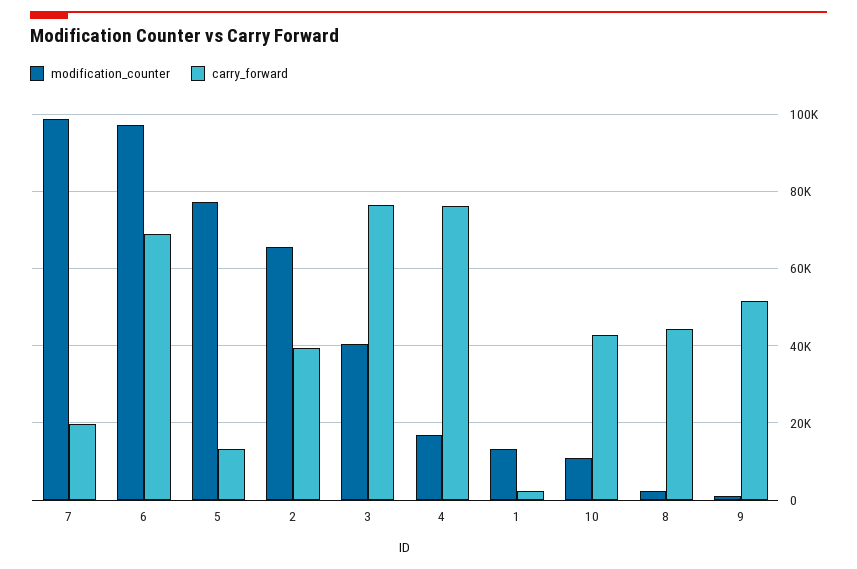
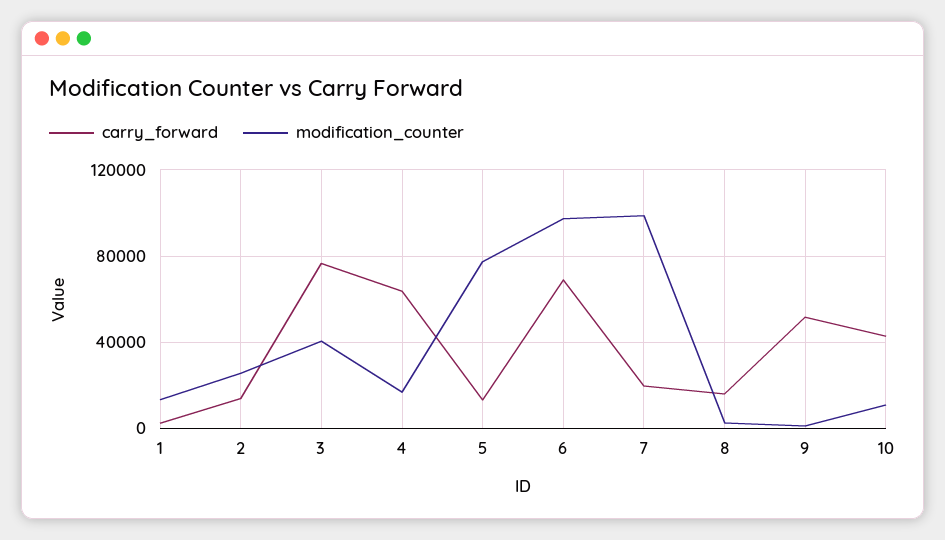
  {
    "modification_counter": {
      "7": 98000,
      "6": 98000,
      "5": 78000,
-     "2": 66000,
+     "2": 25000,
      "3": 40000,
      "4": 16000,
      "1": 14000,
      "10": 10000,
      "8": 2000,
      "9": 2000
    },
    "carry_forward": {
      "7": 20000,
      "6": 68000,
      "5": 14000,
-     "2": 40000,
+     "2": 15000,
      "3": 76000,
-     "4": 76000,
+     "4": 65000,
      "1": 2000,
      "10": 42000,
-     "8": 44000,
+     "8": 15000,
      "9": 52000
    }
  }

